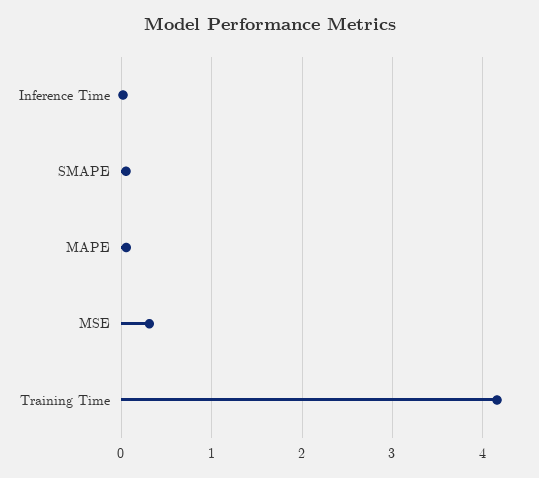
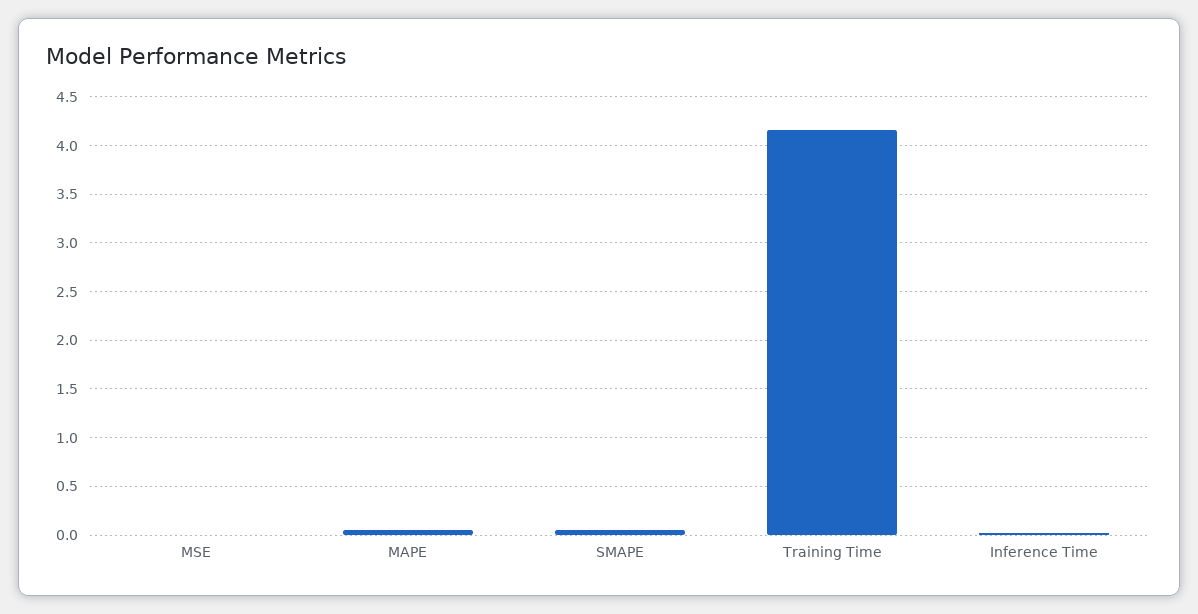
  {
    "Inference Time": 0,
    "SMAPE": 0.1,
    "MAPE": 0.1,
-   "MSE": 0.3,
+   "MSE": 0,
    "Training Time": 4.2
  }

